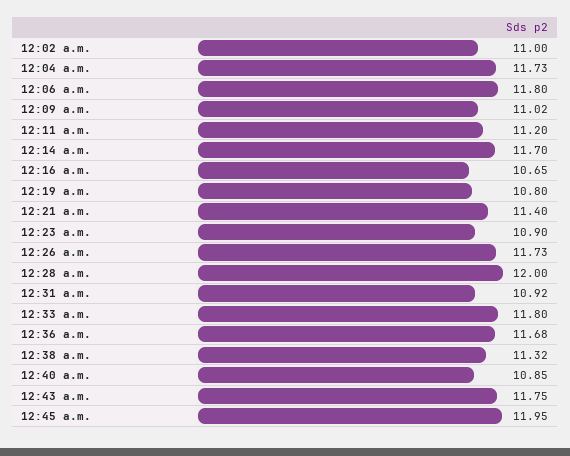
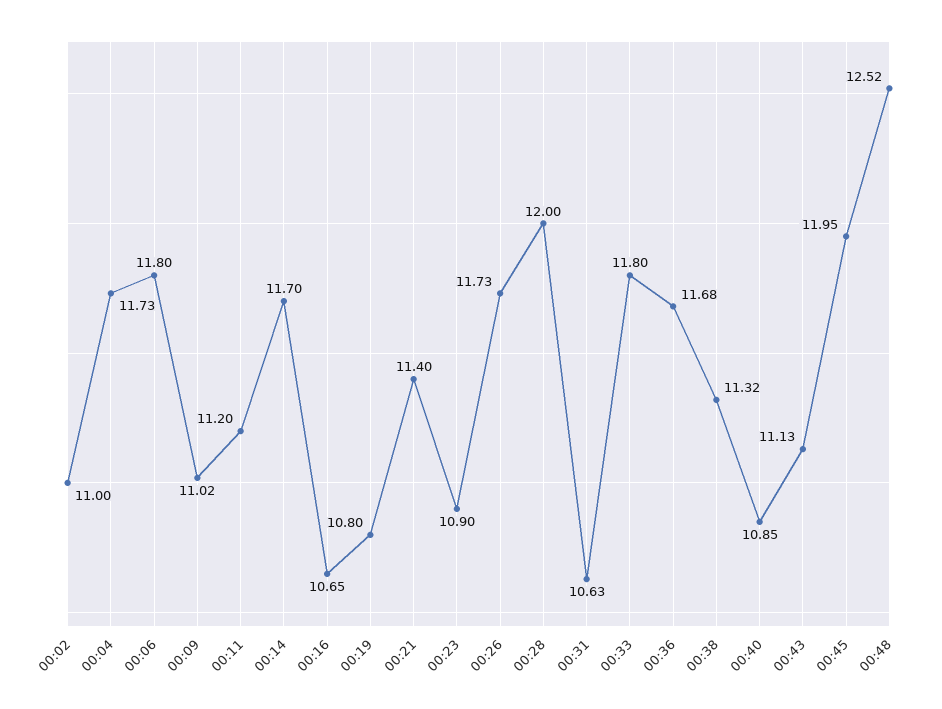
  {
    "12:02 a.m.": 11,
    "12:04 a.m.": 11.73,
    "12:06 a.m.": 11.8,
    "12:09 a.m.": 11.02,
    "12:11 a.m.": 11.2,
    "12:14 a.m.": 11.7,
    "12:16 a.m.": 10.65,
    "12:19 a.m.": 10.8,
    "12:21 a.m.": 11.4,
    "12:23 a.m.": 10.9,
    "12:26 a.m.": 11.73,
    "12:28 a.m.": 12,
-   "12:31 a.m.": 10.92,
+   "12:31 a.m.": 10.63,
    "12:33 a.m.": 11.8,
    "12:36 a.m.": 11.68,
    "12:38 a.m.": 11.32,
    "12:40 a.m.": 10.85,
-   "12:43 a.m.": 11.75,
+   "12:43 a.m.": 11.13,
-   "12:45 a.m.": 11.95
+   "12:45 a.m.": 11.95,
+   "00:48": 12.52
  }

